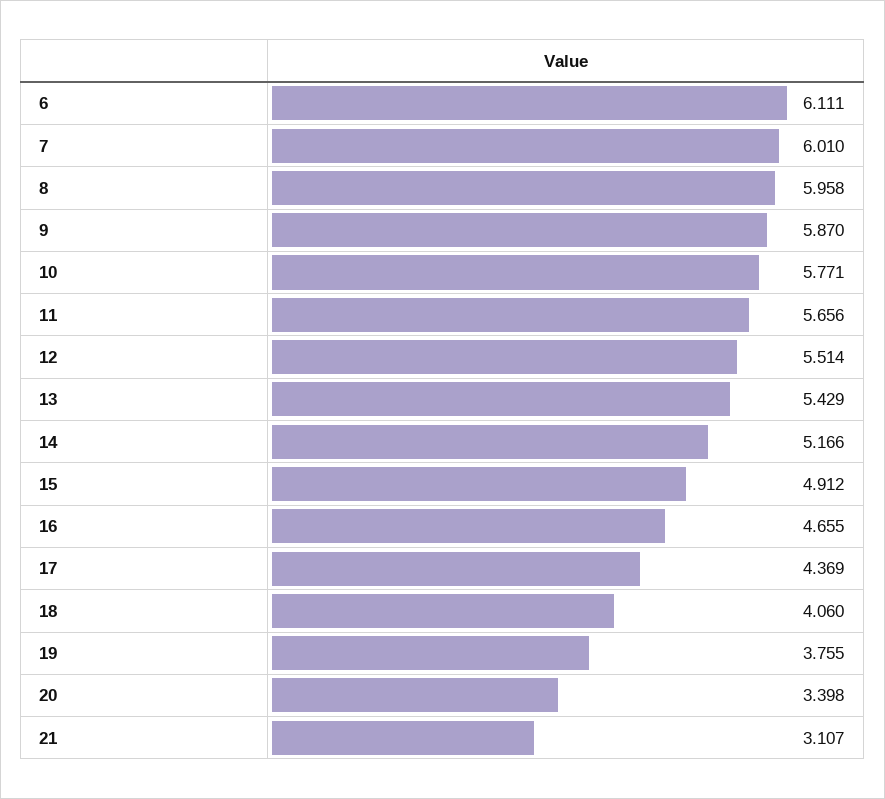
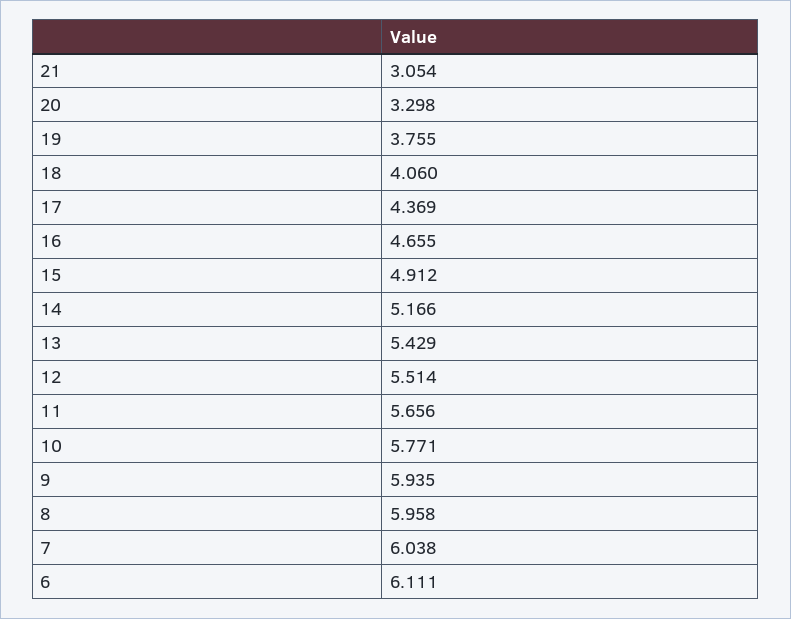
  {
    "6": 6.111,
-   "7": 6.01,
+   "7": 6.038,
    "8": 5.958,
-   "9": 5.87,
+   "9": 5.935,
    "10": 5.771,
    "11": 5.656,
    "12": 5.514,
    "13": 5.429,
    "14": 5.166,
    "15": 4.912,
    "16": 4.655,
    "17": 4.369,
    "18": 4.06,
    "19": 3.755,
-   "20": 3.398,
+   "20": 3.298,
-   "21": 3.107
+   "21": 3.054
  }

